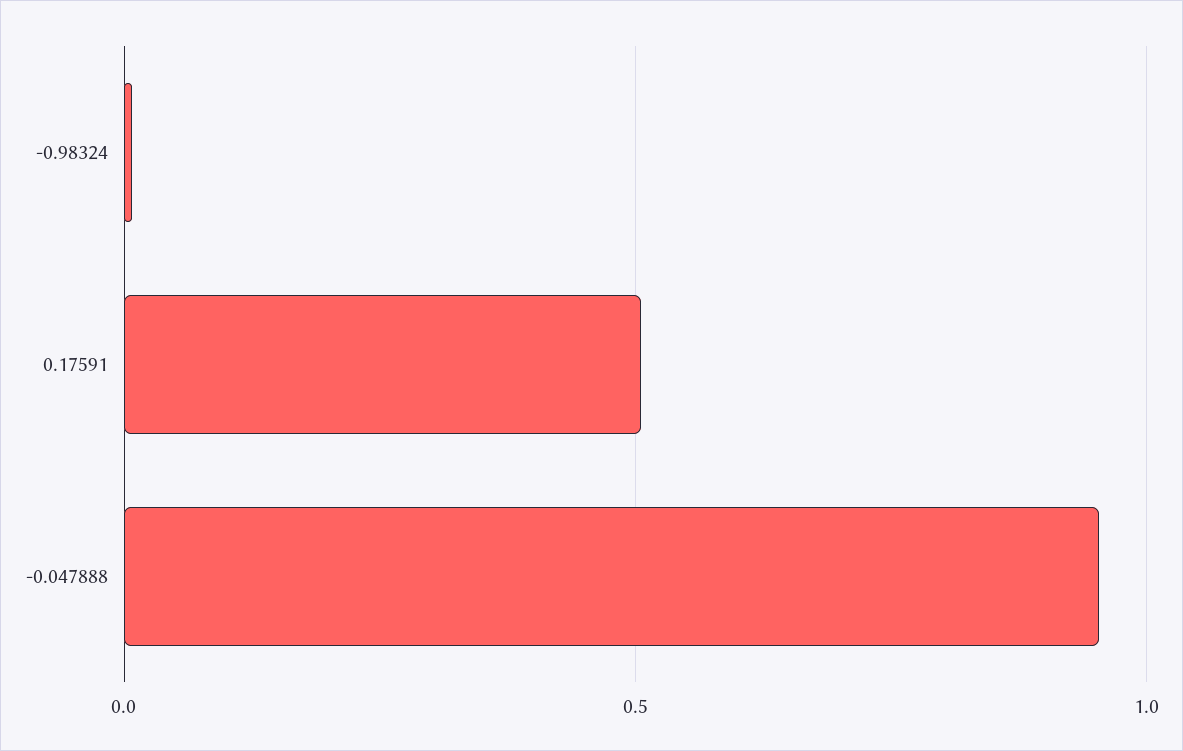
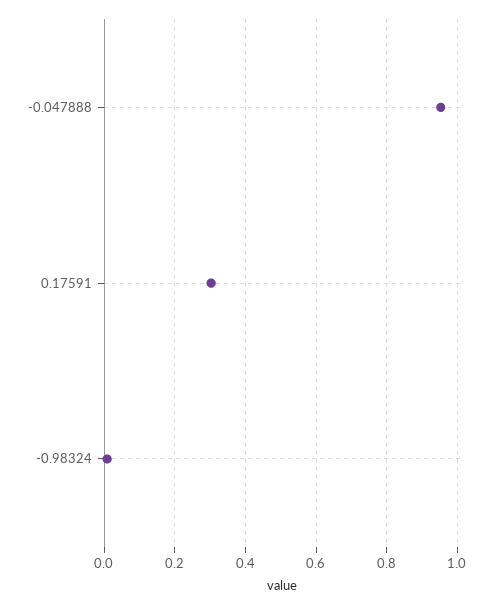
  {
    "-0.98324": 0,
-   "0.17591": 0.5,
+   "0.17591": 0.3,
    "-0.047888": 0.96
  }

